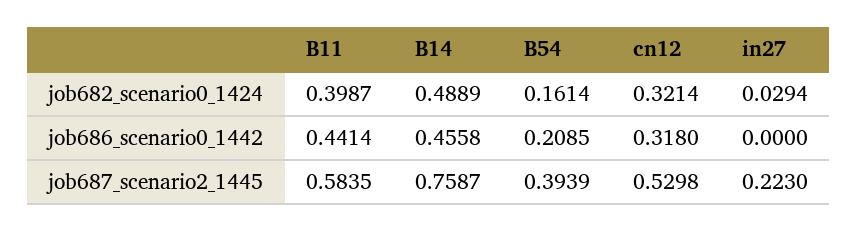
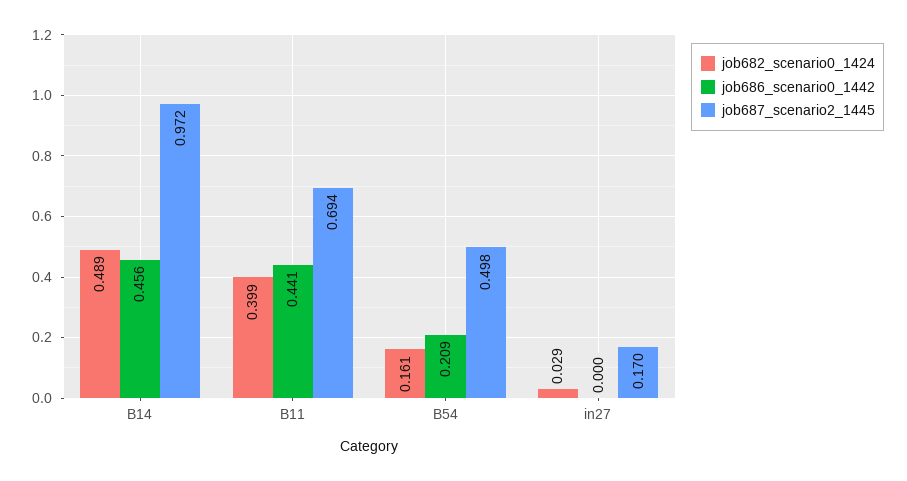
  {
    "job682_scenario0_1424": {
      "B11": 0.3987,
      "B14": 0.4889,
      "B54": 0.1614,
-     "cn12": 0.3214,
      "in27": 0.0294
    },
    "job686_scenario0_1442": {
      "B11": 0.4414,
      "B14": 0.4558,
      "B54": 0.2085,
-     "cn12": 0.318,
      "in27": 0
    },
    "job687_scenario2_1445": {
-     "B11": 0.5835,
+     "B11": 0.694,
-     "B14": 0.7587,
+     "B14": 0.972,
-     "B54": 0.3939,
+     "B54": 0.498,
-     "cn12": 0.5298,
-     "in27": 0.223
+     "in27": 0.17
    }
  }

